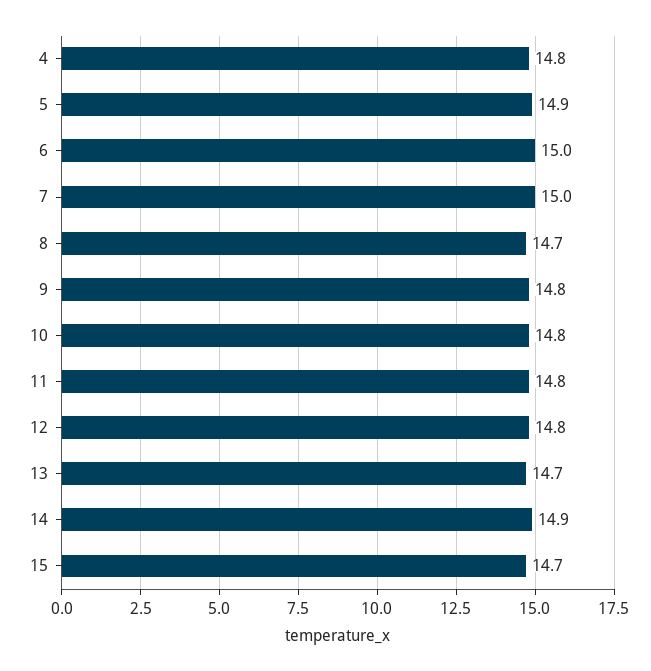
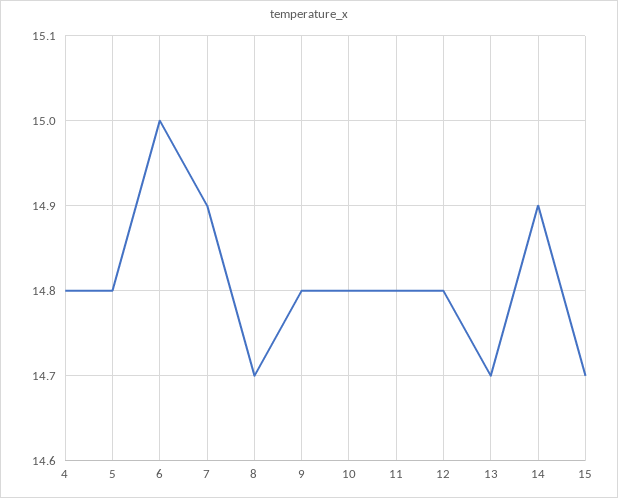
  {
    "4": 14.8,
-   "5": 14.9,
+   "5": 14.8,
    "6": 15,
-   "7": 15,
+   "7": 14.9,
    "8": 14.7,
    "9": 14.8,
    "10": 14.8,
    "11": 14.8,
    "12": 14.8,
    "13": 14.7,
    "14": 14.9,
    "15": 14.7
  }

